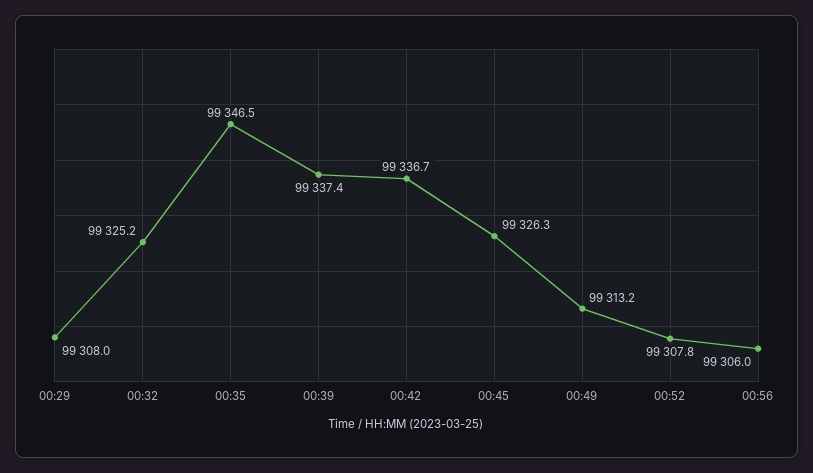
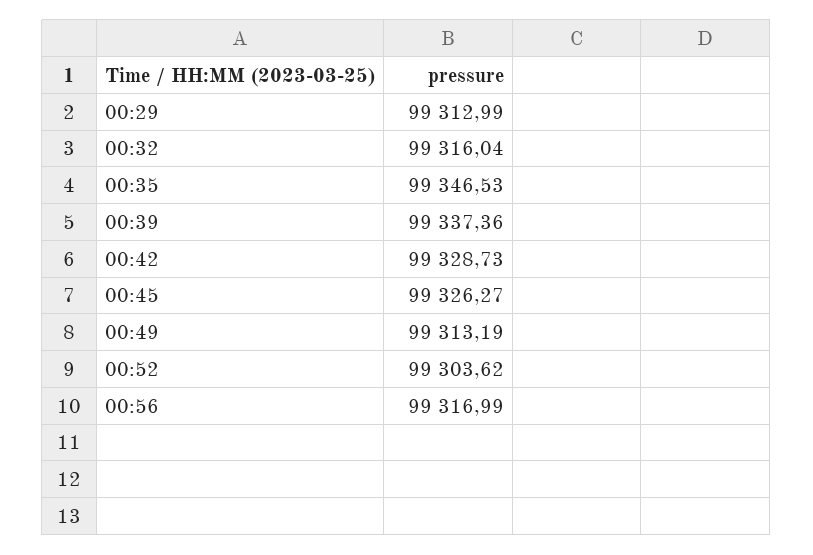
  {
-   "00:29": 99308,
+   "00:29": 99312.99,
-   "00:32": 99325.2,
+   "00:32": 99316.04,
    "00:35": 99346.53,
    "00:39": 99337.36,
-   "00:42": 99336.7,
+   "00:42": 99328.73,
    "00:45": 99326.27,
    "00:49": 99313.19,
-   "00:52": 99307.8,
+   "00:52": 99303.62,
-   "00:56": 99306
+   "00:56": 99316.99
  }

